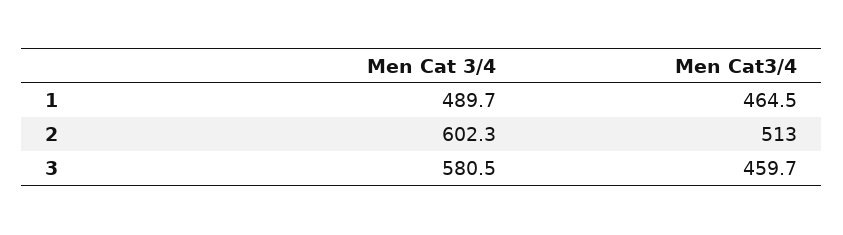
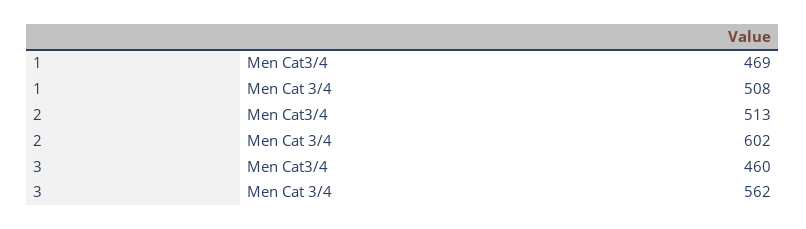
  {
    "Men Cat 3/4": {
-     "1": 489.7,
+     "1": 508,
      "2": 602.3,
-     "3": 580.5
+     "3": 562
    },
    "Men Cat3/4": {
-     "1": 464.5,
+     "1": 469,
      "2": 513,
      "3": 459.7
    }
  }

